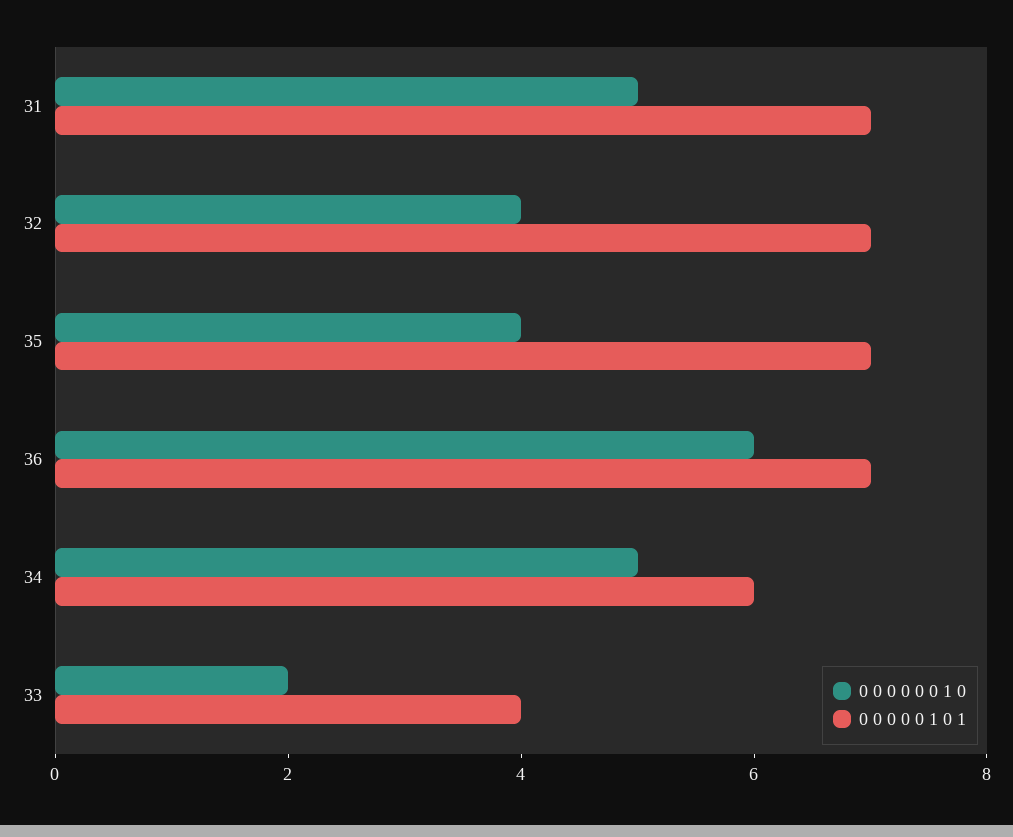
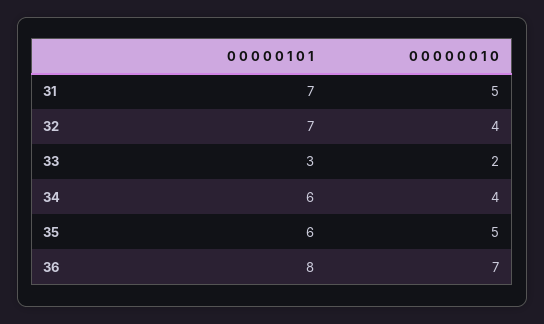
  {
    "0 0 0 0 0 0 1 0": {
      "31": 5,
      "32": 4,
-     "35": 4,
+     "35": 5,
-     "36": 6,
+     "36": 7,
-     "34": 5,
+     "34": 4,
      "33": 2
    },
    "0 0 0 0 0 1 0 1": {
      "31": 7,
      "32": 7,
-     "35": 7,
+     "35": 6,
-     "36": 7,
+     "36": 8,
      "34": 6,
-     "33": 4
+     "33": 3
    }
  }

